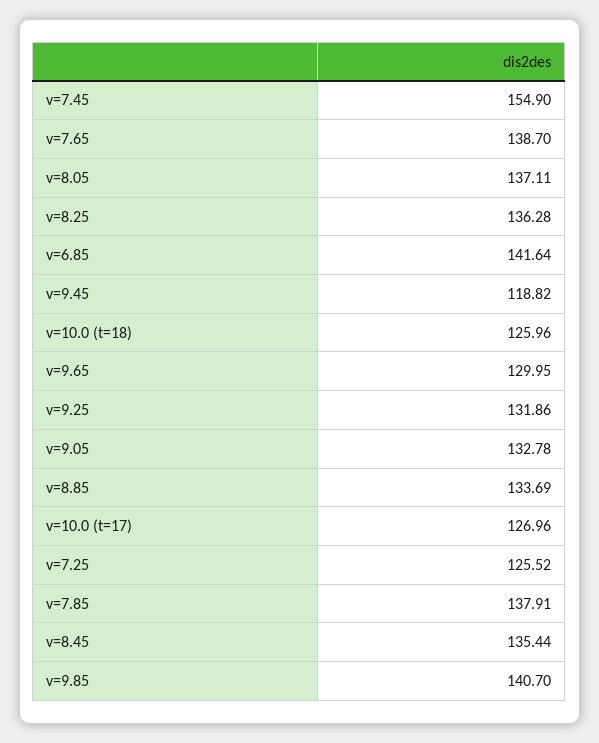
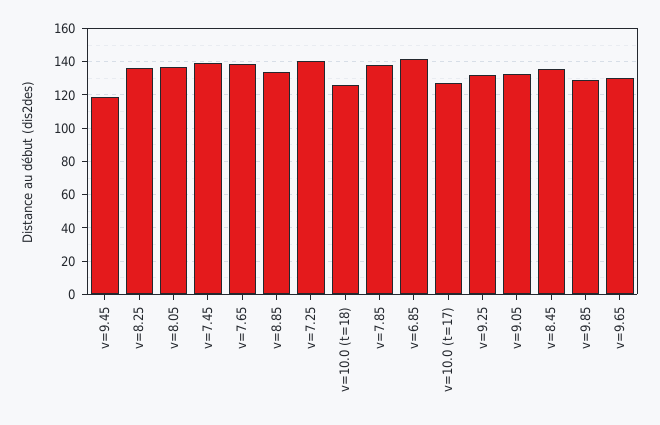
  {
-   "v=7.45": 154.9,
+   "v=7.45": 140,
    "v=7.65": 138.7,
    "v=8.05": 137.11,
    "v=8.25": 136.28,
    "v=6.85": 141.64,
    "v=9.45": 118.82,
    "v=10.0 (t=18)": 125.96,
    "v=9.65": 129.95,
    "v=9.25": 131.86,
    "v=9.05": 132.78,
    "v=8.85": 133.69,
    "v=10.0 (t=17)": 126.96,
-   "v=7.25": 125.52,
+   "v=7.25": 140,
    "v=7.85": 137.91,
    "v=8.45": 135.44,
-   "v=9.85": 140.7
+   "v=9.85": 130
  }

